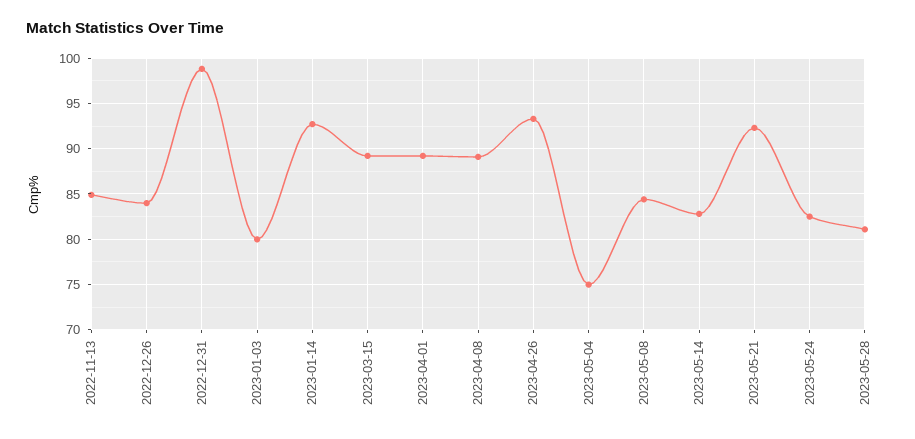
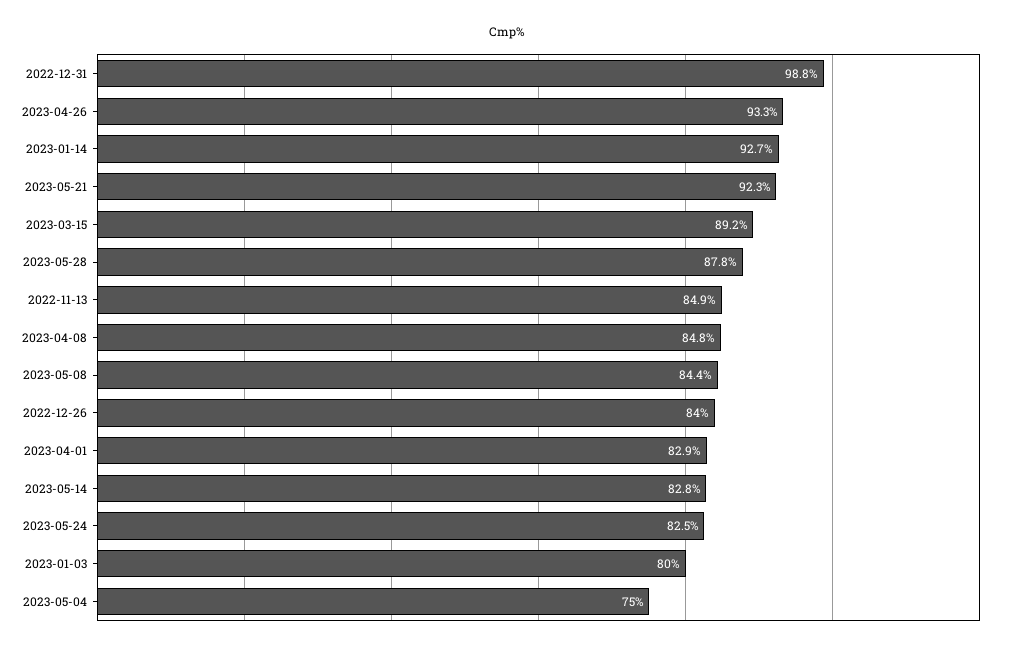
  {
    "2022-11-13": 84.9,
    "2022-12-26": 84,
    "2022-12-31": 98.8,
    "2023-01-03": 80,
    "2023-01-14": 92.7,
    "2023-03-15": 89.2,
-   "2023-04-01": 89,
+   "2023-04-01": 82.9,
-   "2023-04-08": 89,
+   "2023-04-08": 84.8,
    "2023-04-26": 93.3,
    "2023-05-04": 75,
    "2023-05-08": 84.4,
    "2023-05-14": 82.8,
    "2023-05-21": 92.3,
    "2023-05-24": 82.5,
-   "2023-05-28": 81
+   "2023-05-28": 87.8
  }

